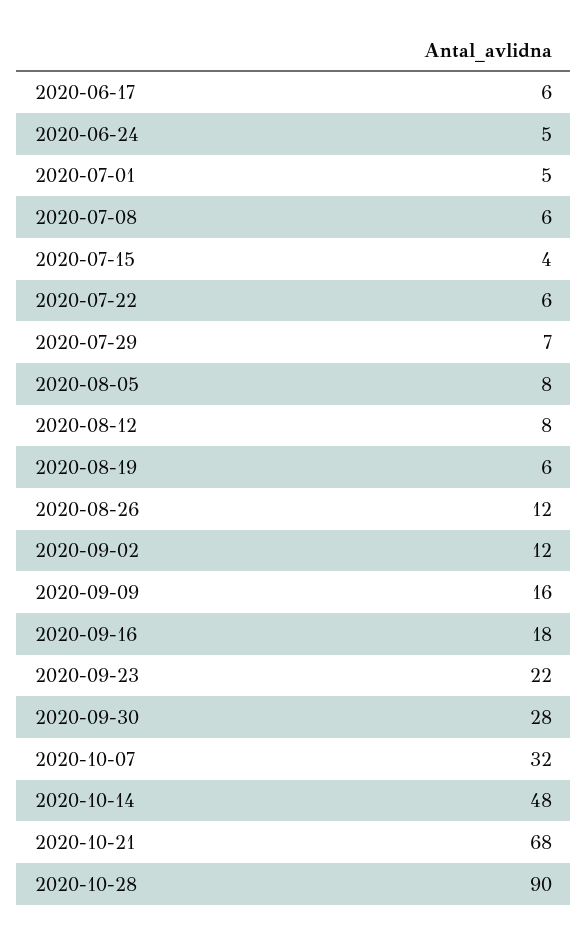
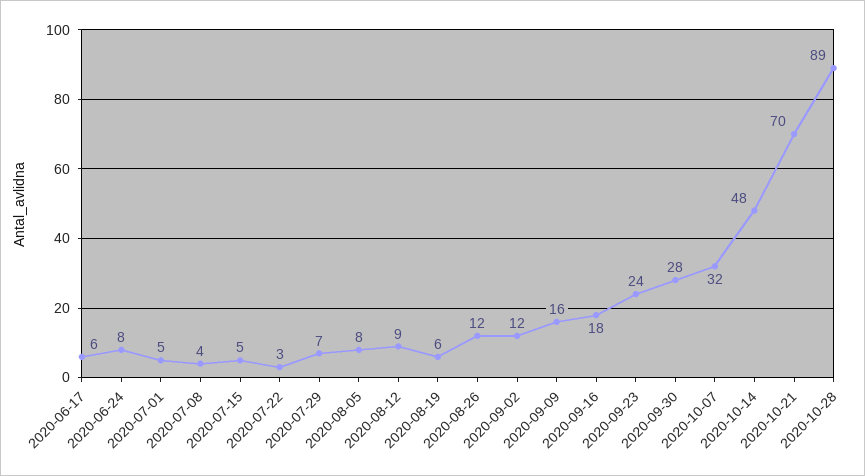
  {
    "2020-06-17": 6,
-   "2020-06-24": 5,
+   "2020-06-24": 8,
    "2020-07-01": 5,
-   "2020-07-08": 6,
+   "2020-07-08": 4,
-   "2020-07-15": 4,
+   "2020-07-15": 5,
-   "2020-07-22": 6,
+   "2020-07-22": 3,
    "2020-07-29": 7,
    "2020-08-05": 8,
-   "2020-08-12": 8,
+   "2020-08-12": 9,
    "2020-08-19": 6,
    "2020-08-26": 12,
    "2020-09-02": 12,
    "2020-09-09": 16,
    "2020-09-16": 18,
-   "2020-09-23": 22,
+   "2020-09-23": 24,
    "2020-09-30": 28,
    "2020-10-07": 32,
    "2020-10-14": 48,
-   "2020-10-21": 68,
+   "2020-10-21": 70,
-   "2020-10-28": 90
+   "2020-10-28": 89
  }

